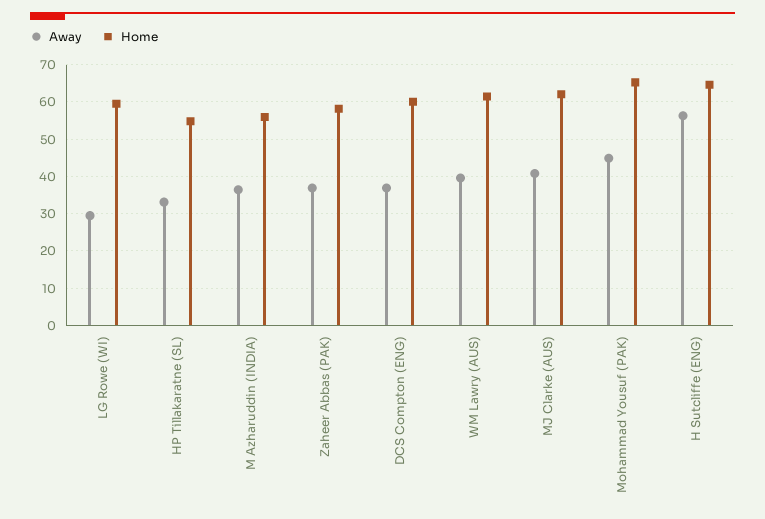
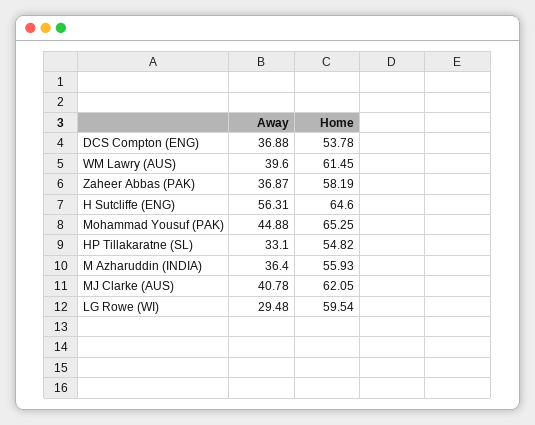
  {
    "Away": {
      "LG Rowe (WI)": 29.48,
      "HP Tillakaratne (SL)": 33.1,
      "M Azharuddin (INDIA)": 36.4,
      "Zaheer Abbas (PAK)": 36.87,
      "DCS Compton (ENG)": 36.88,
      "WM Lawry (AUS)": 39.6,
      "MJ Clarke (AUS)": 40.78,
      "Mohammad Yousuf (PAK)": 44.88,
      "H Sutcliffe (ENG)": 56.31
    },
    "Home": {
      "LG Rowe (WI)": 59.54,
      "HP Tillakaratne (SL)": 54.82,
      "M Azharuddin (INDIA)": 55.93,
      "Zaheer Abbas (PAK)": 58.19,
-     "DCS Compton (ENG)": 60,
+     "DCS Compton (ENG)": 53.78,
      "WM Lawry (AUS)": 61.45,
      "MJ Clarke (AUS)": 62.05,
      "Mohammad Yousuf (PAK)": 65.25,
      "H Sutcliffe (ENG)": 64.6
    }
  }

